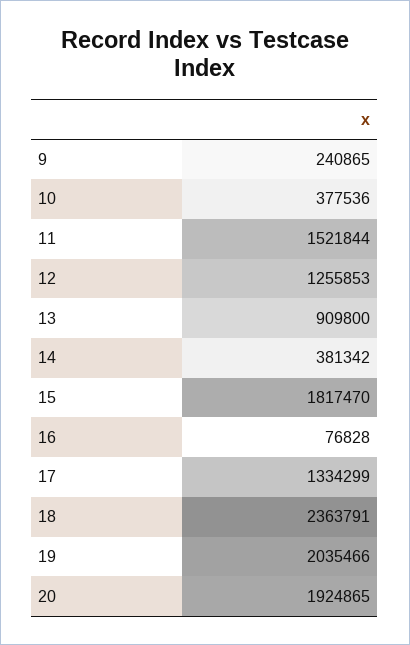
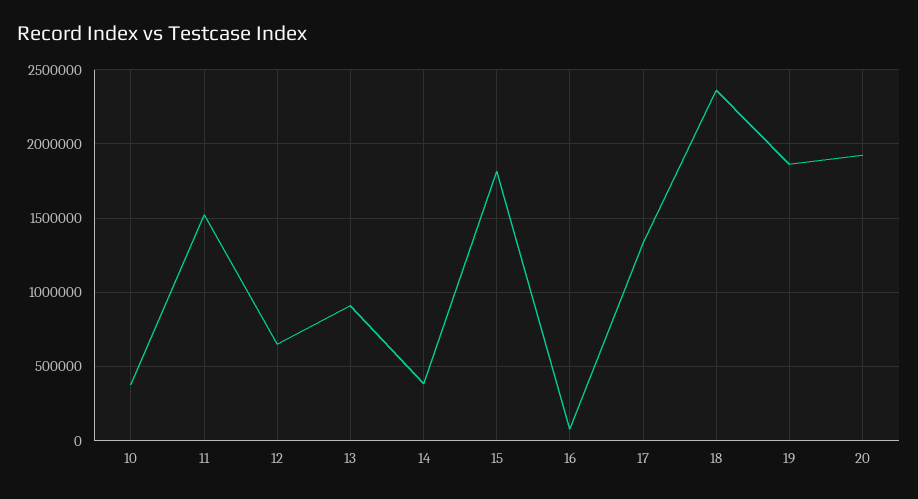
  {
-   "9": 240865,
    "10": 377536,
    "11": 1521844,
-   "12": 1255853,
+   "12": 650000,
    "13": 909800,
    "14": 381342,
    "15": 1817470,
    "16": 76828,
    "17": 1334299,
    "18": 2363791,
-   "19": 2035466,
+   "19": 1850000,
    "20": 1924865
  }

